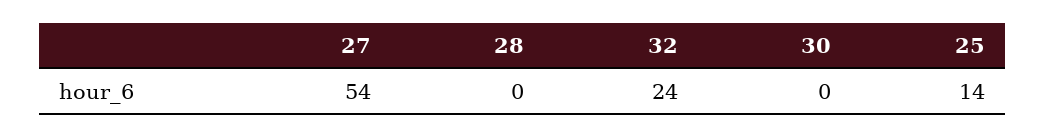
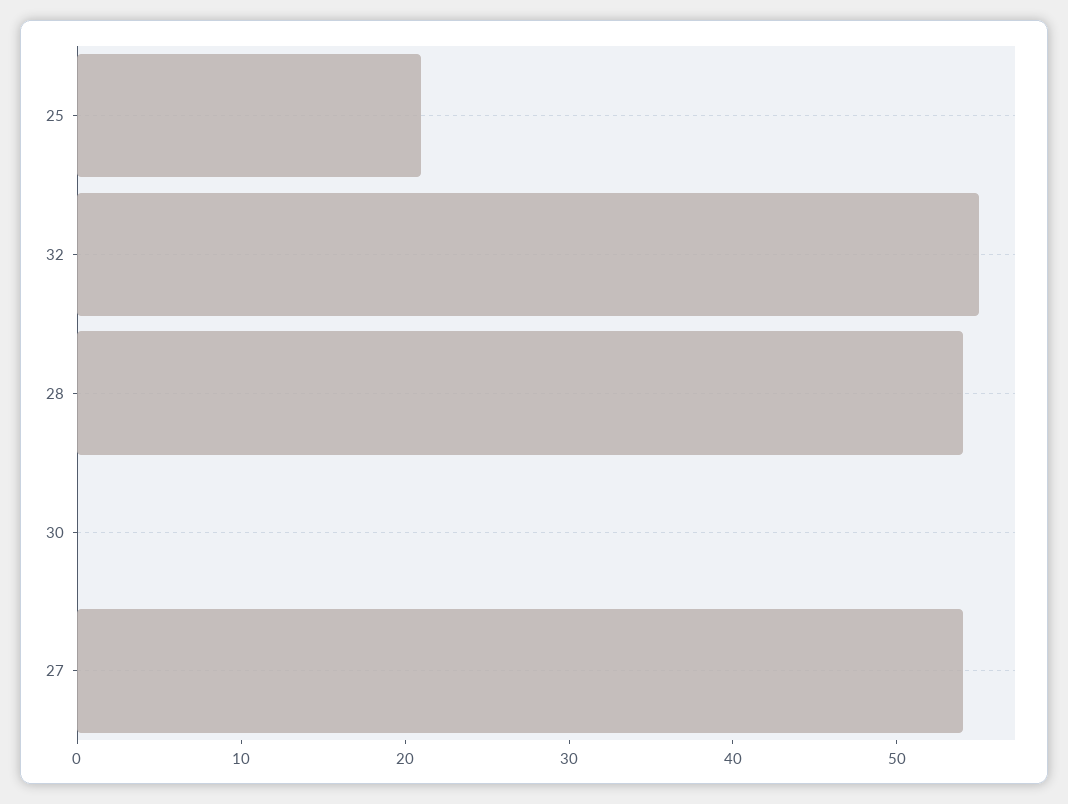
  {
    "27": 54,
-   "28": 0,
+   "28": 54,
-   "32": 24,
+   "32": 55,
    "30": 0,
-   "25": 14
+   "25": 21
  }

